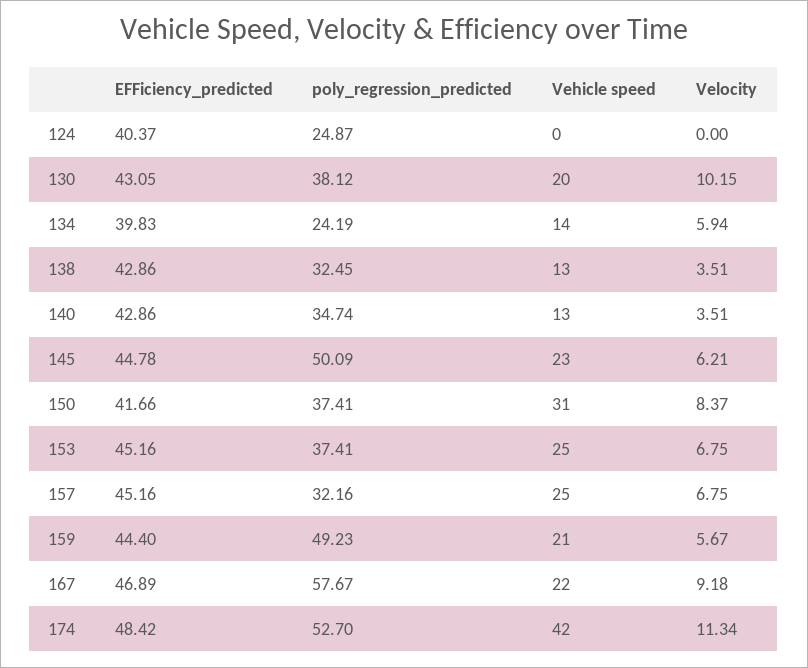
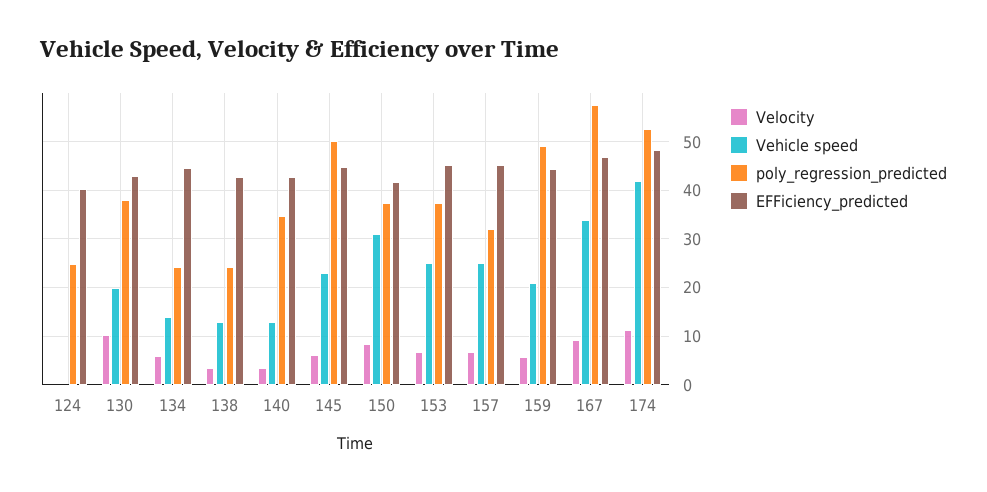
  {
    "EFFiciency_predicted": {
      "124": 40.37,
      "130": 43.05,
-     "134": 39.83,
+     "134": 44,
      "138": 42.86,
      "140": 42.86,
      "145": 44.78,
      "150": 41.66,
      "153": 45.16,
      "157": 45.16,
      "159": 44.4,
      "167": 46.89,
      "174": 48.42
    },
    "poly_regression_predicted": {
      "124": 24.87,
      "130": 38.12,
      "134": 24.19,
-     "138": 32.45,
+     "138": 24,
      "140": 34.74,
      "145": 50.09,
      "150": 37.41,
      "153": 37.41,
      "157": 32.16,
      "159": 49.23,
      "167": 57.67,
      "174": 52.7
    },
    "Vehicle speed": {
      "124": 0,
      "130": 20,
      "134": 14,
      "138": 13,
      "140": 13,
      "145": 23,
      "150": 31,
      "153": 25,
      "157": 25,
      "159": 21,
-     "167": 22,
+     "167": 34,
      "174": 42
    },
    "Velocity": {
      "124": 0,
      "130": 10.15,
      "134": 5.94,
      "138": 3.51,
      "140": 3.51,
      "145": 6.21,
      "150": 8.37,
      "153": 6.75,
      "157": 6.75,
      "159": 5.67,
      "167": 9.18,
      "174": 11.34
    }
  }

